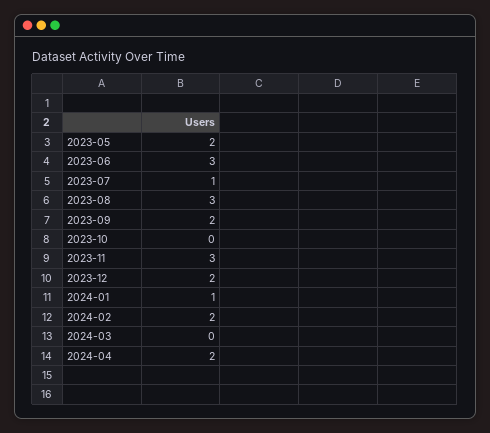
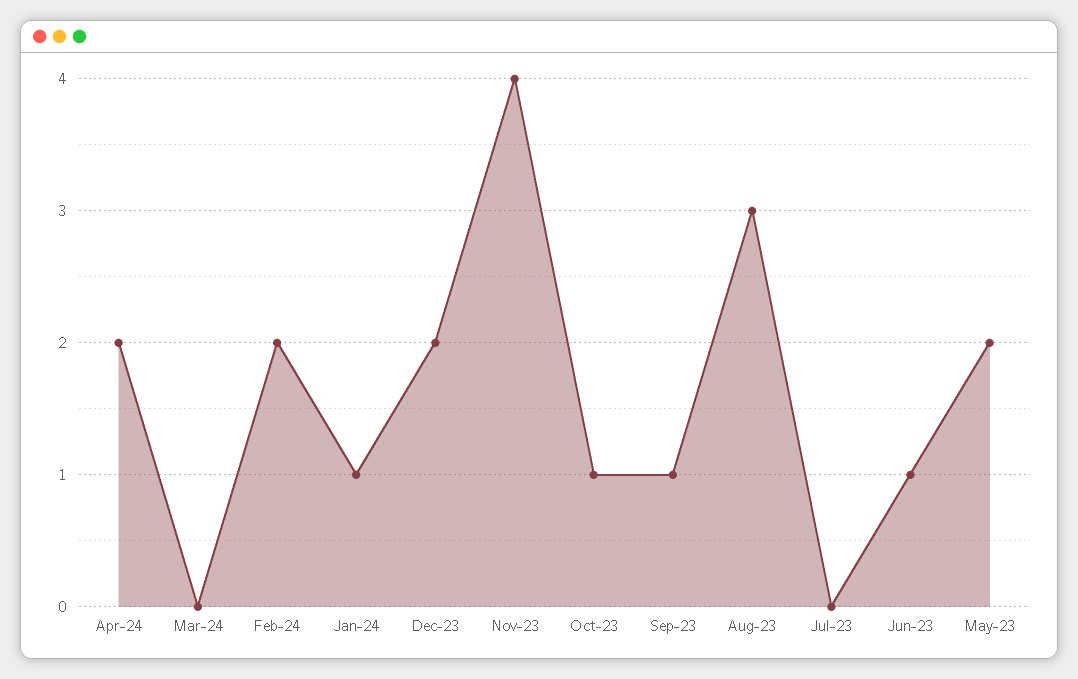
  {
    "2023-05": 2,
-   "2023-06": 3,
+   "2023-06": 1,
-   "2023-07": 1,
+   "2023-07": 0,
    "2023-08": 3,
-   "2023-09": 2,
+   "2023-09": 1,
-   "2023-10": 0,
+   "2023-10": 1,
-   "2023-11": 3,
+   "2023-11": 4,
    "2023-12": 2,
    "2024-01": 1,
    "2024-02": 2,
    "2024-03": 0,
    "2024-04": 2
  }

